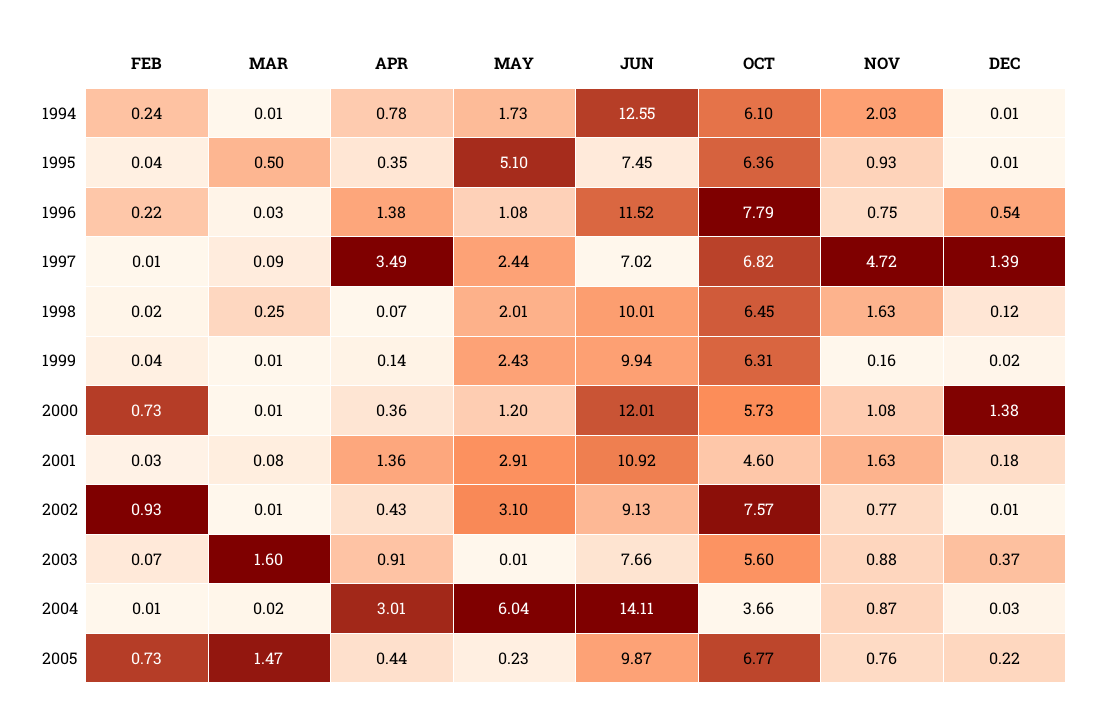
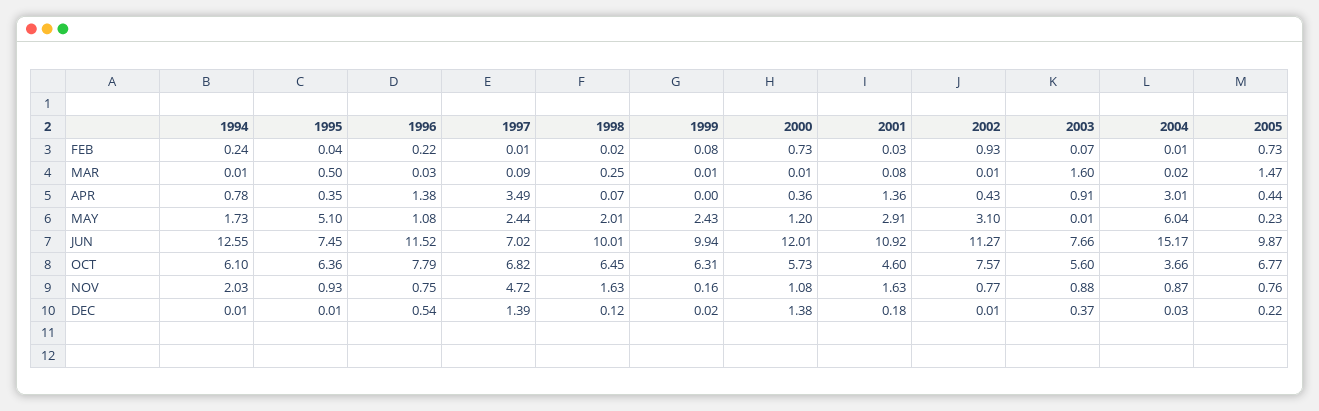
  {
    "FEB": {
      "1994": 0.24,
      "1995": 0.04,
      "1996": 0.22,
      "1997": 0.01,
      "1998": 0.02,
-     "1999": 0.04,
+     "1999": 0.08,
      "2000": 0.73,
      "2001": 0.03,
      "2002": 0.93,
      "2003": 0.07,
      "2004": 0.01,
      "2005": 0.73
    },
    "MAR": {
      "1994": 0.01,
      "1995": 0.5,
      "1996": 0.03,
      "1997": 0.09,
      "1998": 0.25,
      "1999": 0.01,
      "2000": 0.01,
      "2001": 0.08,
      "2002": 0.01,
      "2003": 1.6,
      "2004": 0.02,
      "2005": 1.47
    },
    "APR": {
      "1994": 0.78,
      "1995": 0.35,
      "1996": 1.38,
      "1997": 3.49,
      "1998": 0.07,
-     "1999": 0.14,
+     "1999": 0,
      "2000": 0.36,
      "2001": 1.36,
      "2002": 0.43,
      "2003": 0.91,
      "2004": 3.01,
      "2005": 0.44
    },
    "MAY": {
      "1994": 1.73,
      "1995": 5.1,
      "1996": 1.08,
      "1997": 2.44,
      "1998": 2.01,
      "1999": 2.43,
      "2000": 1.2,
      "2001": 2.91,
      "2002": 3.1,
      "2003": 0.01,
      "2004": 6.04,
      "2005": 0.23
    },
    "JUN": {
      "1994": 12.55,
      "1995": 7.45,
      "1996": 11.52,
      "1997": 7.02,
      "1998": 10.01,
      "1999": 9.94,
      "2000": 12.01,
      "2001": 10.92,
-     "2002": 9.13,
+     "2002": 11.27,
      "2003": 7.66,
-     "2004": 14.11,
+     "2004": 15.17,
      "2005": 9.87
    },
    "OCT": {
      "1994": 6.1,
      "1995": 6.36,
      "1996": 7.79,
      "1997": 6.82,
      "1998": 6.45,
      "1999": 6.31,
      "2000": 5.73,
      "2001": 4.6,
      "2002": 7.57,
      "2003": 5.6,
      "2004": 3.66,
      "2005": 6.77
    },
    "NOV": {
      "1994": 2.03,
      "1995": 0.93,
      "1996": 0.75,
      "1997": 4.72,
      "1998": 1.63,
      "1999": 0.16,
      "2000": 1.08,
      "2001": 1.63,
      "2002": 0.77,
      "2003": 0.88,
      "2004": 0.87,
      "2005": 0.76
    },
    "DEC": {
      "1994": 0.01,
      "1995": 0.01,
      "1996": 0.54,
      "1997": 1.39,
      "1998": 0.12,
      "1999": 0.02,
      "2000": 1.38,
      "2001": 0.18,
      "2002": 0.01,
      "2003": 0.37,
      "2004": 0.03,
      "2005": 0.22
    }
  }

